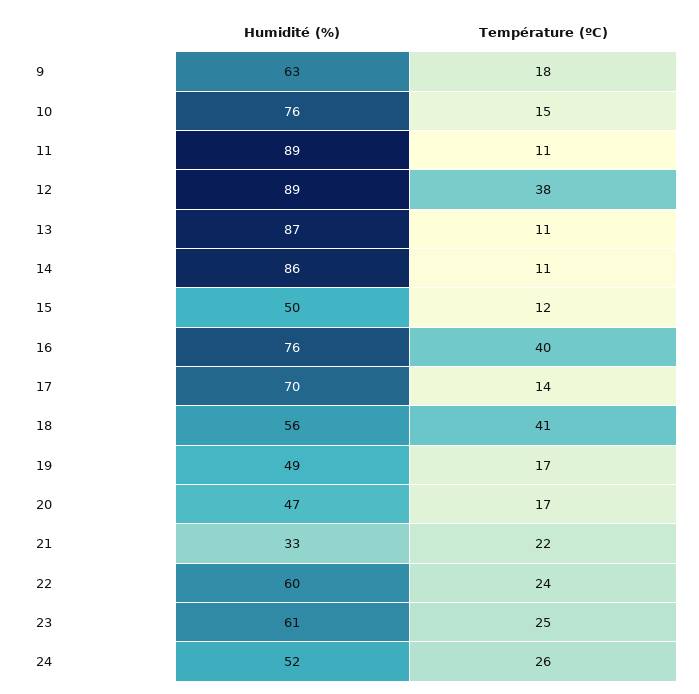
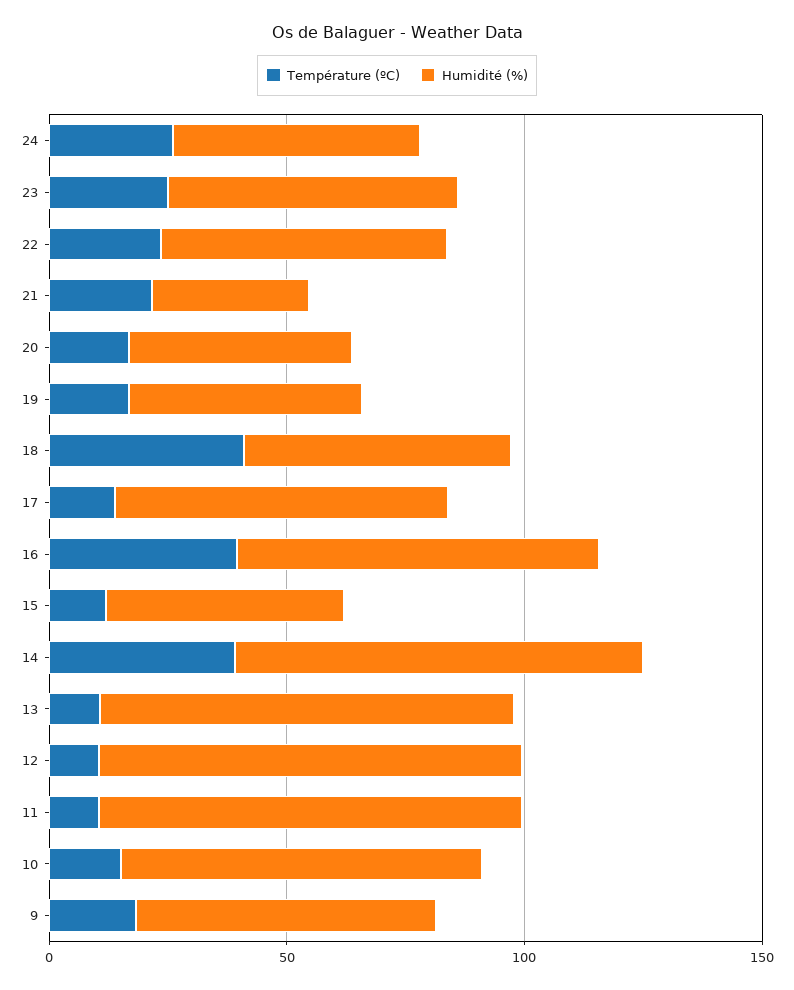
  {
    "Humidité (%)": {
      "9": 63,
      "10": 76,
      "11": 89,
      "12": 89,
      "13": 87,
      "14": 86,
      "15": 50,
      "16": 76,
      "17": 70,
      "18": 56,
      "19": 49,
      "20": 47,
      "21": 33,
      "22": 60,
      "23": 61,
      "24": 52
    },
    "Température (ºC)": {
      "9": 18,
      "10": 15,
      "11": 11,
-     "12": 38,
+     "12": 10,
      "13": 11,
-     "14": 11,
+     "14": 40,
      "15": 12,
      "16": 40,
      "17": 14,
      "18": 41,
      "19": 17,
      "20": 17,
      "21": 22,
      "22": 24,
      "23": 25,
      "24": 26
    }
  }

